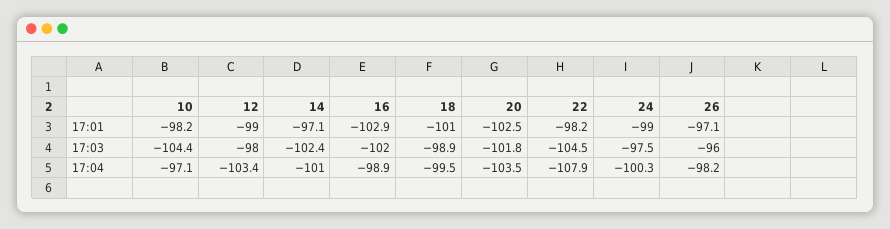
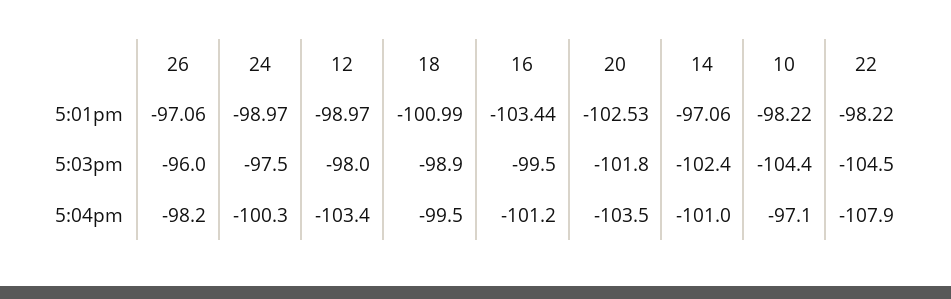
  {
    "10": {
      "17:01": -98.22,
      "17:03": -104.4,
      "17:04": -97.1
    },
    "12": {
      "17:01": -98.97,
      "17:03": -98,
      "17:04": -103.4
    },
    "14": {
      "17:01": -97.06,
      "17:03": -102.4,
      "17:04": -101
    },
    "16": {
-     "17:01": -102.9,
+     "17:01": -103.44,
-     "17:03": -102,
+     "17:03": -99.5,
-     "17:04": -98.9
+     "17:04": -101.2
    },
    "18": {
      "17:01": -100.99,
      "17:03": -98.9,
      "17:04": -99.5
    },
    "20": {
      "17:01": -102.53,
      "17:03": -101.8,
      "17:04": -103.5
    },
    "22": {
      "17:01": -98.22,
      "17:03": -104.5,
      "17:04": -107.9
    },
    "24": {
      "17:01": -98.97,
      "17:03": -97.5,
      "17:04": -100.3
    },
    "26": {
      "17:01": -97.06,
      "17:03": -96,
      "17:04": -98.2
    }
  }

